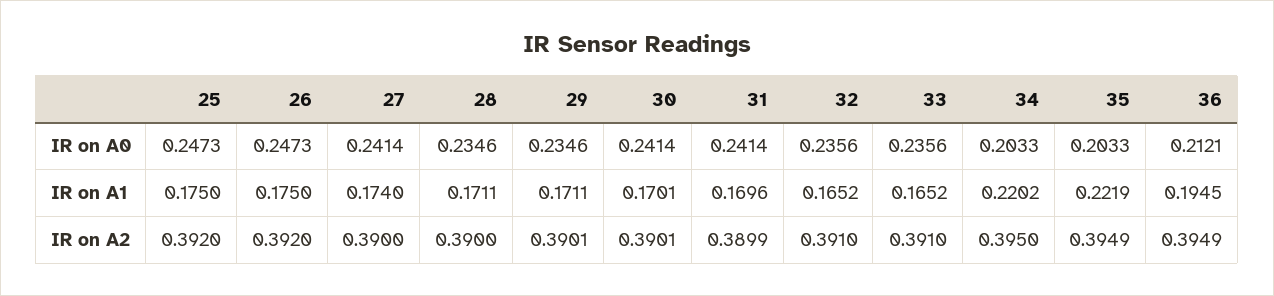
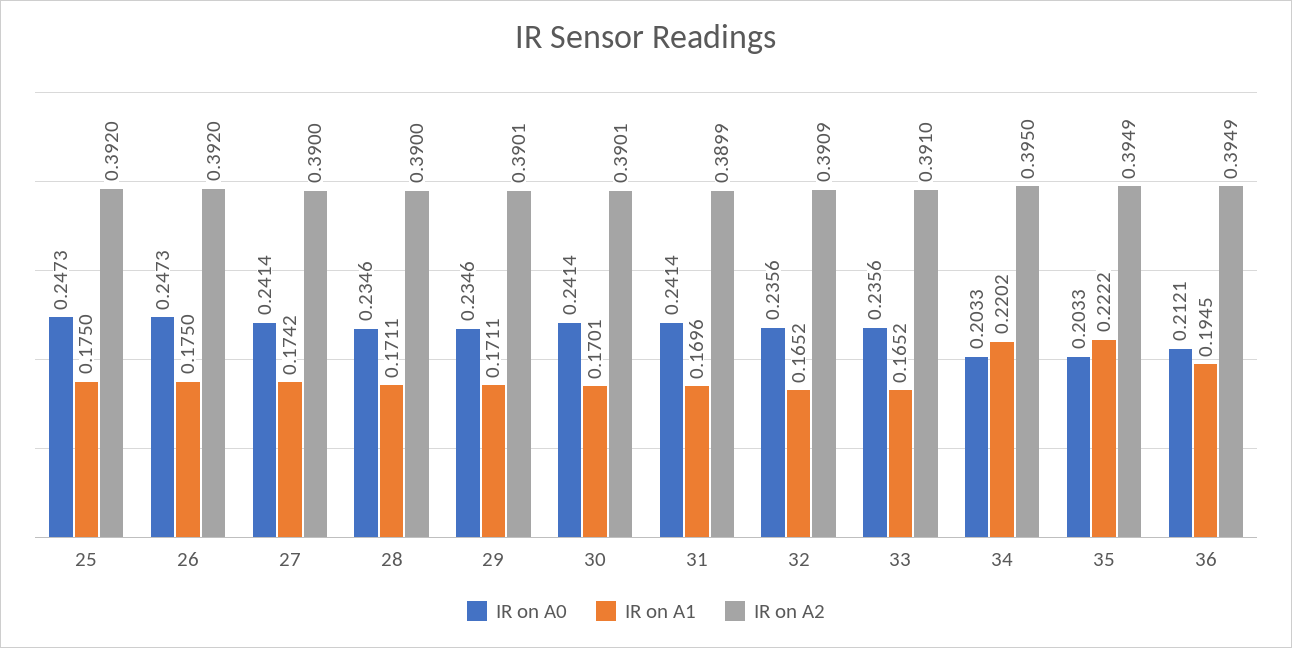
  {
    "IR on A0": {
      "25": 0.2473,
      "26": 0.2473,
      "27": 0.2414,
      "28": 0.2346,
      "29": 0.2346,
      "30": 0.2414,
      "31": 0.2414,
      "32": 0.2356,
      "33": 0.2356,
      "34": 0.2033,
      "35": 0.2033,
      "36": 0.2121
    },
    "IR on A1": {
      "25": 0.175,
      "26": 0.175,
-     "27": 0.174,
+     "27": 0.1742,
      "28": 0.1711,
      "29": 0.1711,
      "30": 0.1701,
      "31": 0.1696,
      "32": 0.1652,
      "33": 0.1652,
      "34": 0.2202,
-     "35": 0.2219,
+     "35": 0.2222,
      "36": 0.1945
    },
    "IR on A2": {
      "25": 0.392,
      "26": 0.392,
      "27": 0.39,
      "28": 0.39,
      "29": 0.3901,
      "30": 0.3901,
      "31": 0.3899,
-     "32": 0.391,
+     "32": 0.3909,
      "33": 0.391,
      "34": 0.395,
      "35": 0.3949,
      "36": 0.3949
    }
  }

